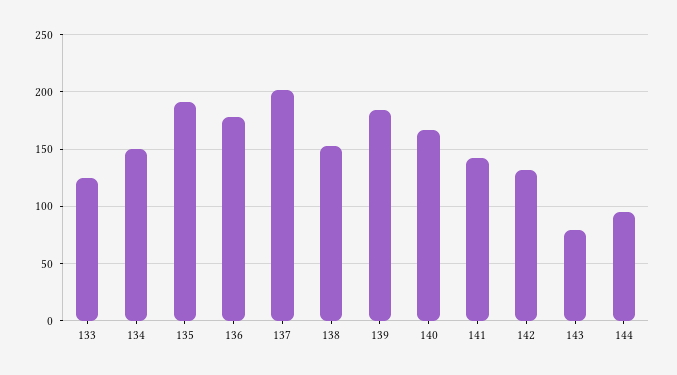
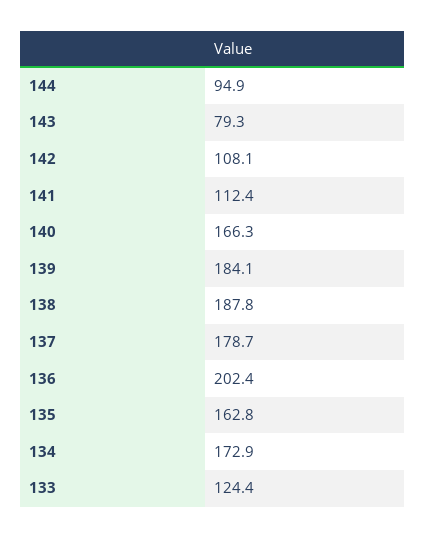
  {
    "133": 124.4,
-   "134": 150,
+   "134": 172.9,
-   "135": 190,
+   "135": 162.8,
-   "136": 180,
+   "136": 202.4,
-   "137": 200,
+   "137": 178.7,
-   "138": 150,
+   "138": 187.8,
    "139": 184.1,
    "140": 166.3,
-   "141": 140,
+   "141": 112.4,
-   "142": 130,
+   "142": 108.1,
    "143": 79.3,
    "144": 94.9
  }

